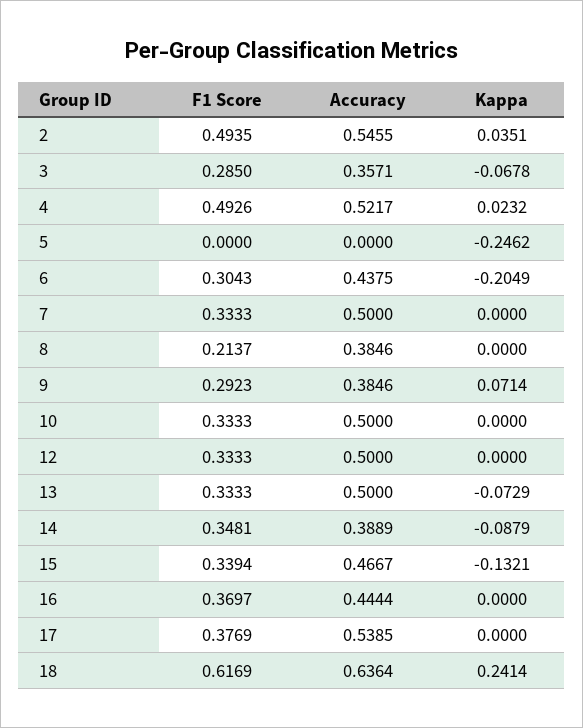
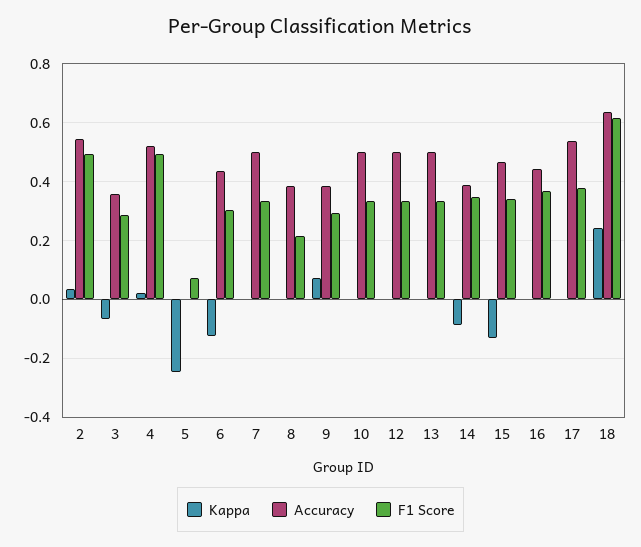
  {
    "F1 Score": {
      "2": 0.4935,
      "3": 0.285,
      "4": 0.4926,
-     "5": 0,
+     "5": 0.075,
      "6": 0.3043,
      "7": 0.3333,
      "8": 0.2137,
      "9": 0.2923,
      "10": 0.3333,
      "12": 0.3333,
      "13": 0.3333,
      "14": 0.3481,
      "15": 0.3394,
      "16": 0.3697,
      "17": 0.3769,
      "18": 0.6169
    },
    "Accuracy": {
      "2": 0.5455,
      "3": 0.3571,
      "4": 0.5217,
      "5": 0,
      "6": 0.4375,
      "7": 0.5,
      "8": 0.3846,
      "9": 0.3846,
      "10": 0.5,
      "12": 0.5,
      "13": 0.5,
      "14": 0.3889,
      "15": 0.4667,
      "16": 0.4444,
      "17": 0.5385,
      "18": 0.6364
    },
    "Kappa": {
      "2": 0.0351,
      "3": -0.0678,
      "4": 0.0232,
      "5": -0.2462,
-     "6": -0.2049,
+     "6": -0.125,
      "7": 0,
      "8": 0,
      "9": 0.0714,
      "10": 0,
      "12": 0,
-     "13": -0.0729,
+     "13": 0,
      "14": -0.0879,
      "15": -0.1321,
      "16": 0,
      "17": 0,
      "18": 0.2414
    }
  }

